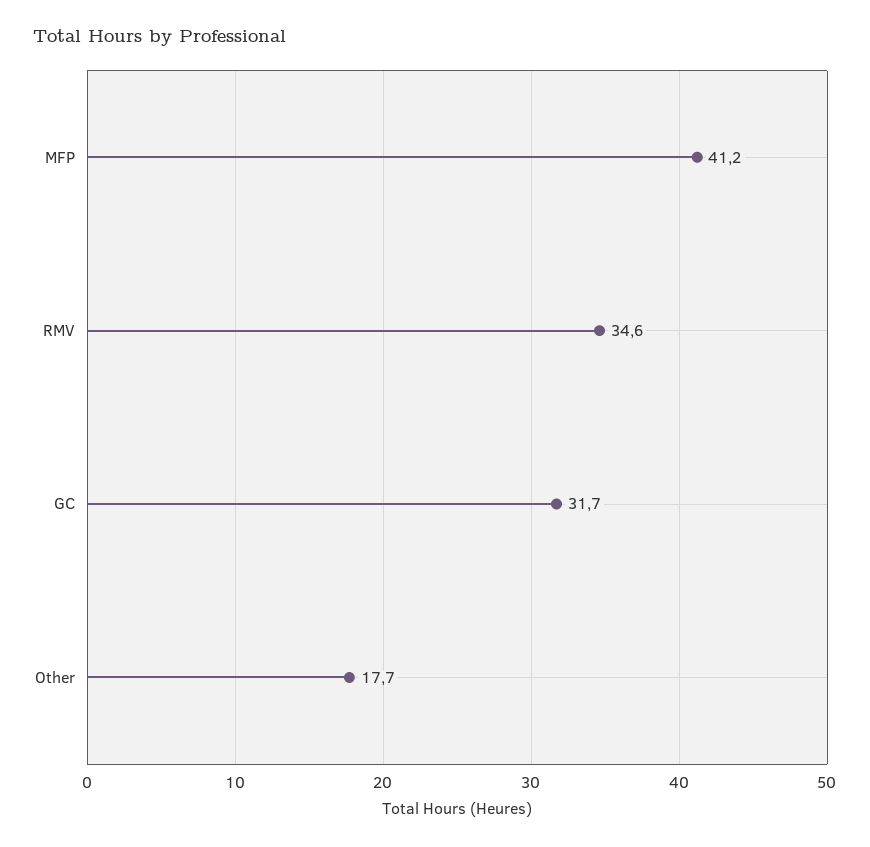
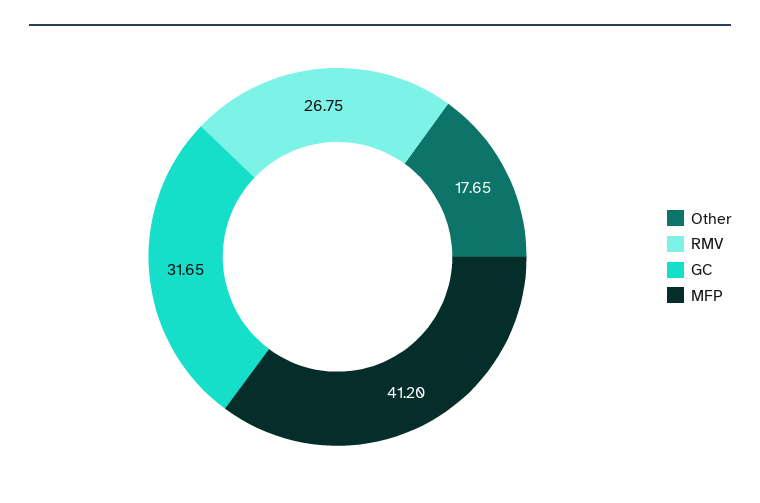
  {
    "MFP": 41.2,
-   "RMV": 34.6,
+   "RMV": 26.75,
    "GC": 31.65,
    "Other": 17.65
  }

